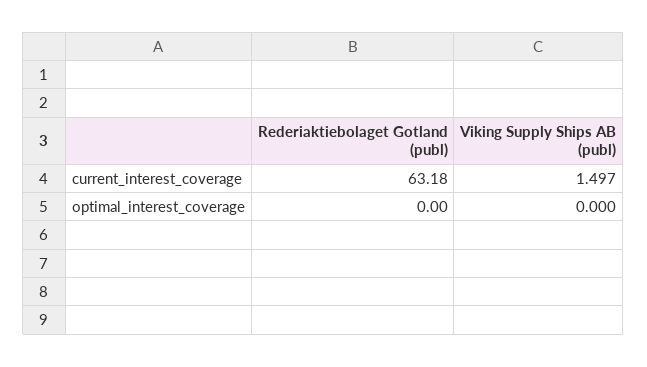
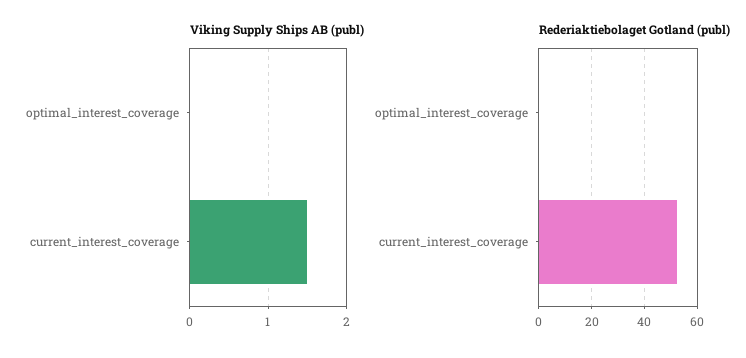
  {
    "Rederiaktiebolaget Gotland (publ)": {
-     "current_interest_coverage": 63.18,
+     "current_interest_coverage": 52.5,
      "optimal_interest_coverage": 0
    },
    "Viking Supply Ships AB (publ)": {
      "current_interest_coverage": 1.497,
      "optimal_interest_coverage": 0
    }
  }

